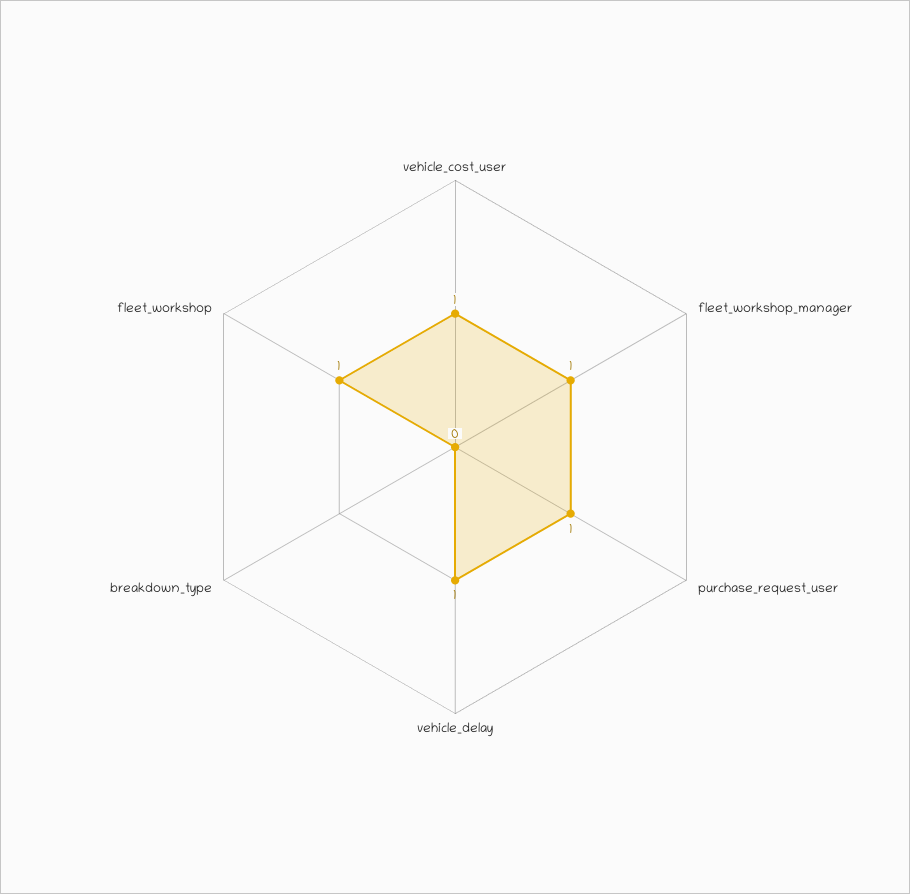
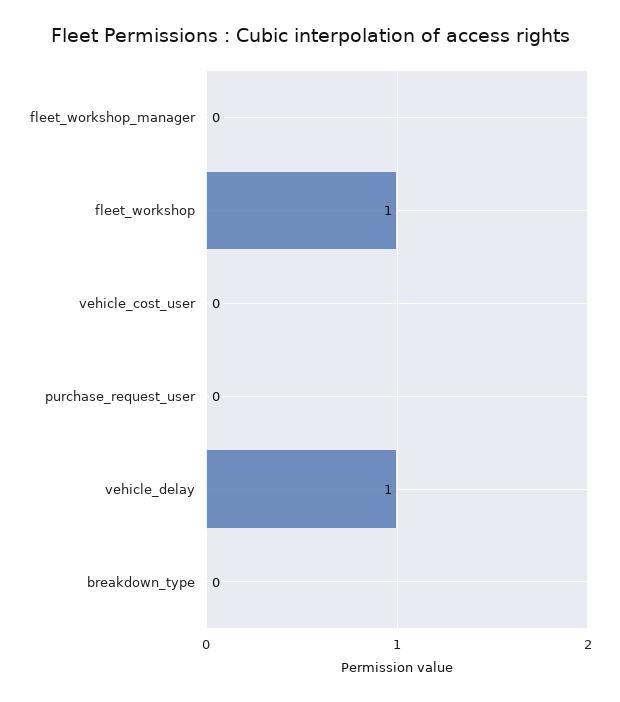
  {
-   "vehicle_cost_user": 1,
+   "vehicle_cost_user": 0,
-   "fleet_workshop_manager": 1,
+   "fleet_workshop_manager": 0,
-   "purchase_request_user": 1,
+   "purchase_request_user": 0,
    "vehicle_delay": 1,
    "breakdown_type": 0,
    "fleet_workshop": 1
  }

